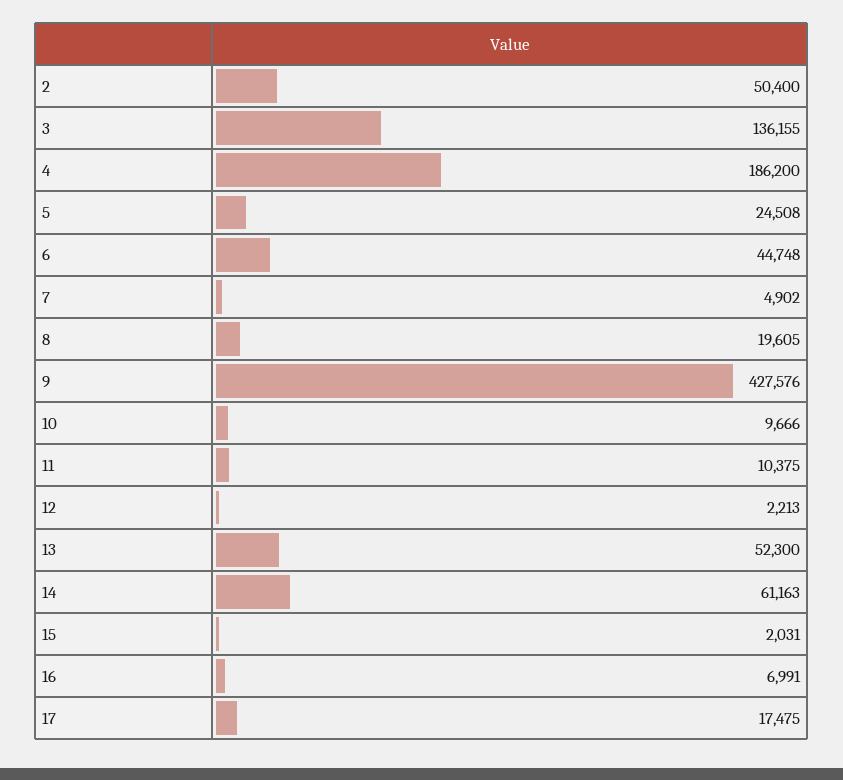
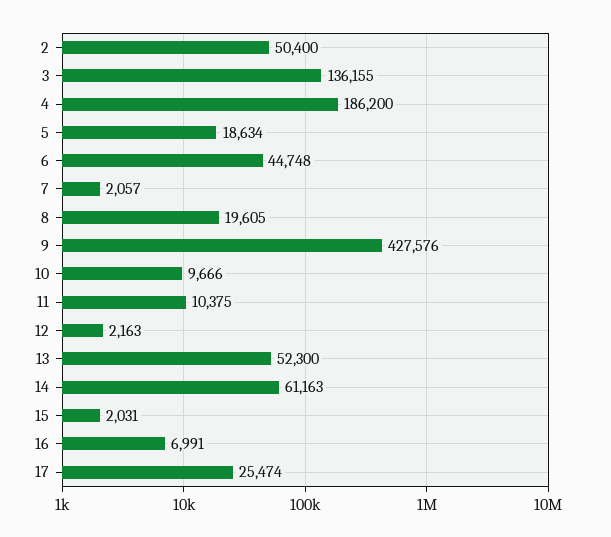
  {
    "2": 50400,
    "3": 136155,
    "4": 186200,
-   "5": 24508,
+   "5": 18634,
    "6": 44748,
-   "7": 4902,
+   "7": 2057,
    "8": 19605,
    "9": 427576,
    "10": 9666,
    "11": 10375,
-   "12": 2213,
+   "12": 2163,
    "13": 52300,
    "14": 61163,
    "15": 2031,
    "16": 6991,
-   "17": 17475
+   "17": 25474
  }

